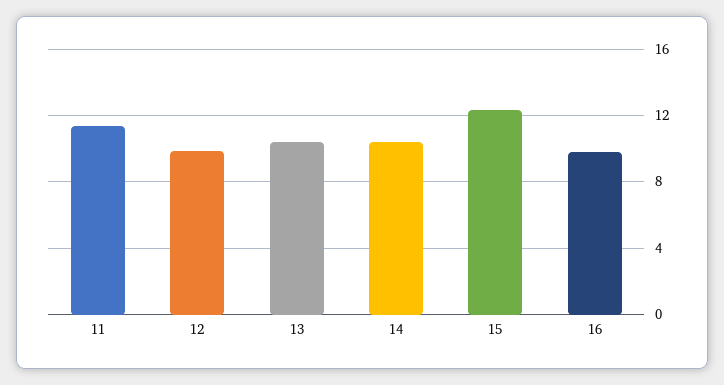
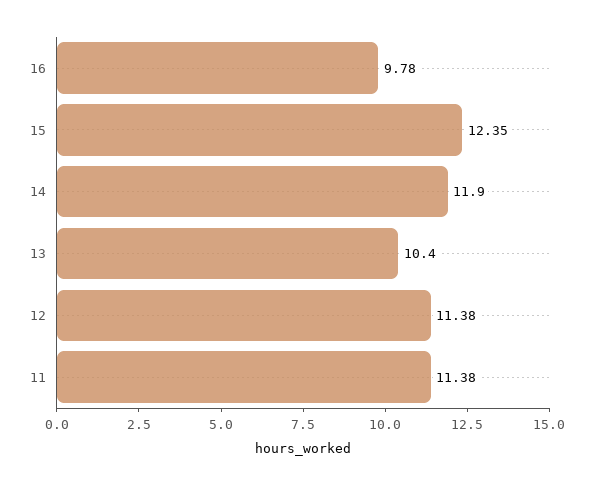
  {
    "11": 11.38,
-   "12": 10,
+   "12": 11.38,
    "13": 10.4,
-   "14": 10.5,
+   "14": 11.9,
    "15": 12.35,
    "16": 9.78
  }

